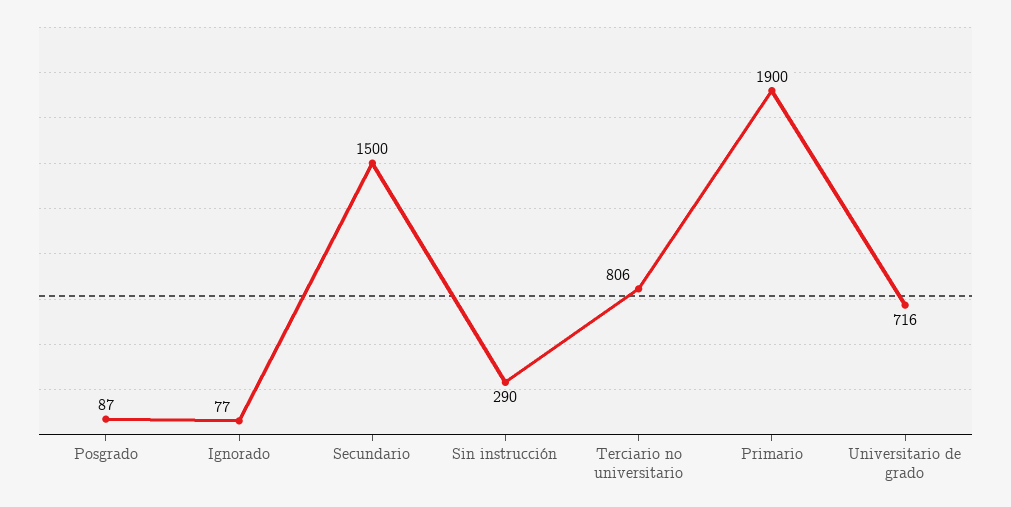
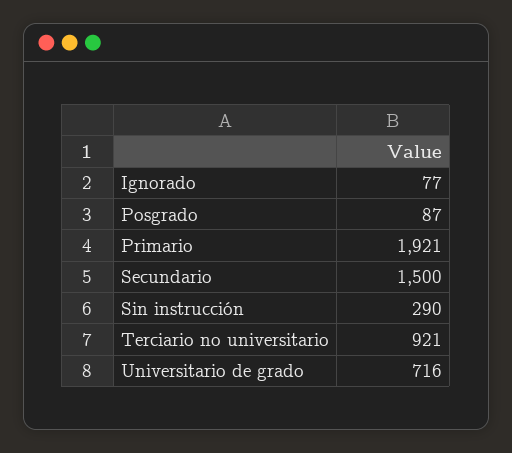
  {
    "Posgrado": 87,
    "Ignorado": 77,
    "Secundario": 1500,
    "Sin instrucción": 290,
-   "Terciario no universitario": 806,
+   "Terciario no universitario": 921,
-   "Primario": 1900,
+   "Primario": 1921,
    "Universitario de grado": 716
  }

